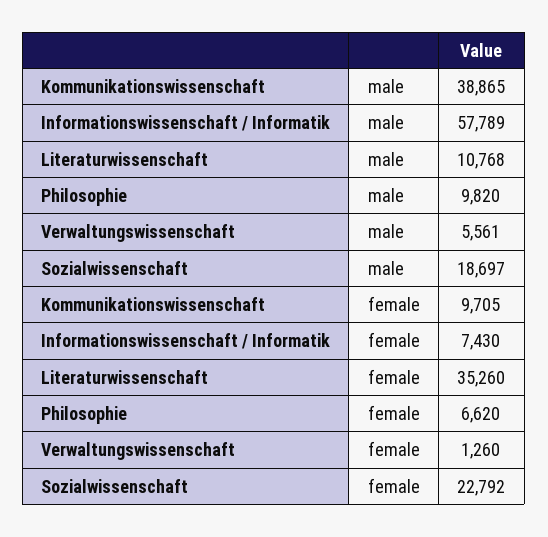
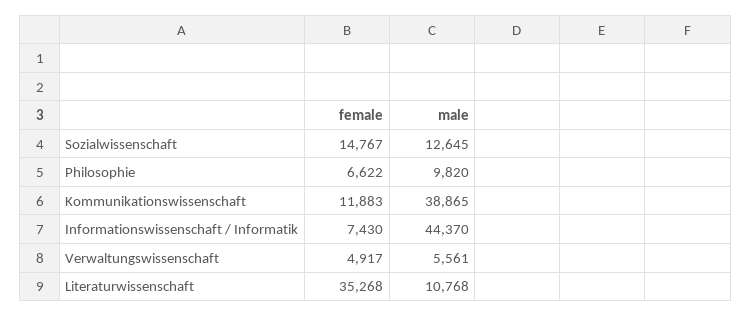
  {
    "Kommunikationswissenschaft": {
      "male": 38865,
-     "female": 9705
+     "female": 11883
    },
    "Informationswissenschaft / Informatik": {
-     "male": 57789,
+     "male": 44370,
      "female": 7430
    },
    "Literaturwissenschaft": {
      "male": 10768,
-     "female": 35260
+     "female": 35268
    },
    "Philosophie": {
      "male": 9820,
-     "female": 6620
+     "female": 6622
    },
    "Verwaltungswissenschaft": {
      "male": 5561,
-     "female": 1260
+     "female": 4917
    },
    "Sozialwissenschaft": {
-     "male": 18697,
+     "male": 12645,
-     "female": 22792
+     "female": 14767
    }
  }

